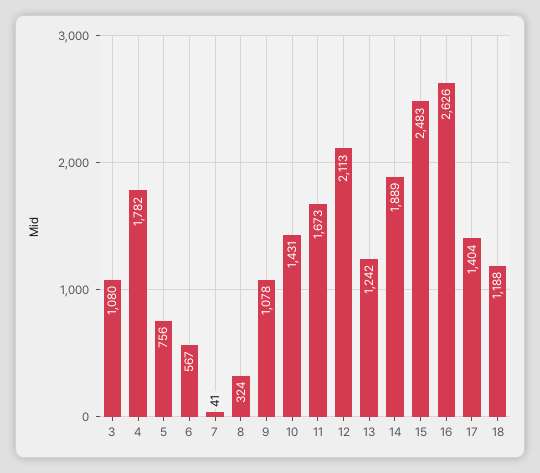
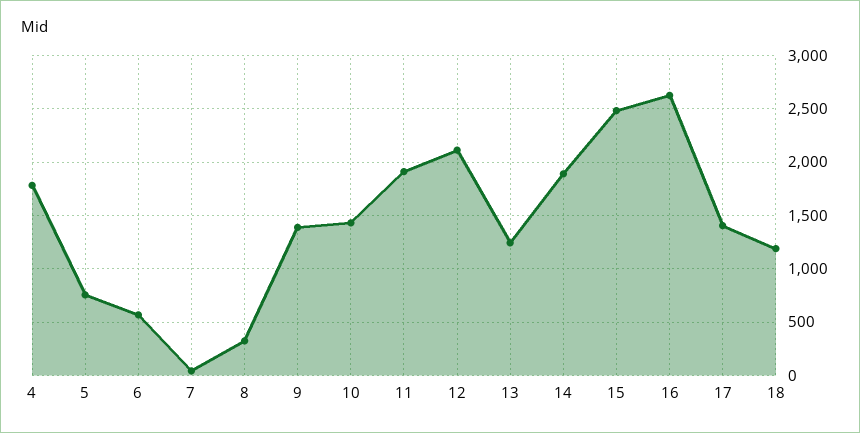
  {
-   "3": 1080,
    "4": 1782,
    "5": 756,
    "6": 567,
    "7": 41,
    "8": 324,
-   "9": 1078,
+   "9": 1400,
    "10": 1431,
-   "11": 1673,
+   "11": 1900,
    "12": 2113,
    "13": 1242,
    "14": 1889,
    "15": 2483,
    "16": 2626,
    "17": 1404,
    "18": 1188
  }

